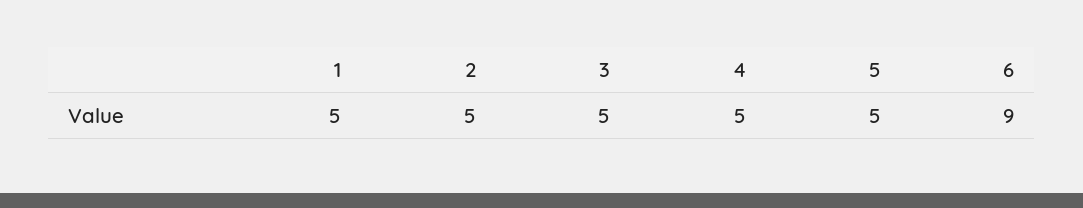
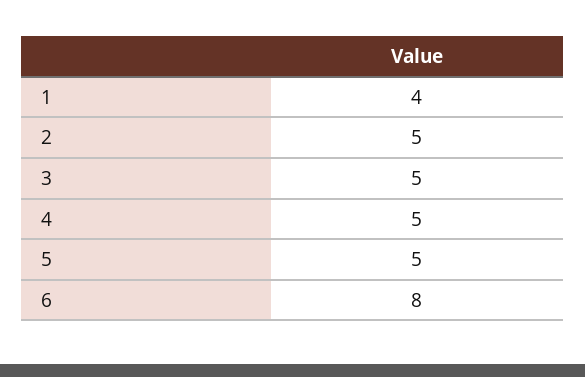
  {
-   "1": 5,
+   "1": 4,
    "2": 5,
    "3": 5,
    "4": 5,
    "5": 5,
-   "6": 9
+   "6": 8
  }

